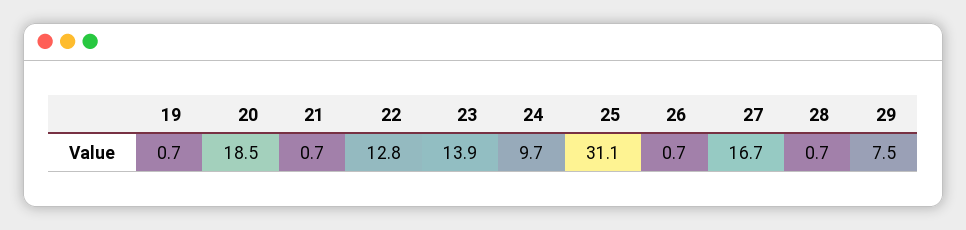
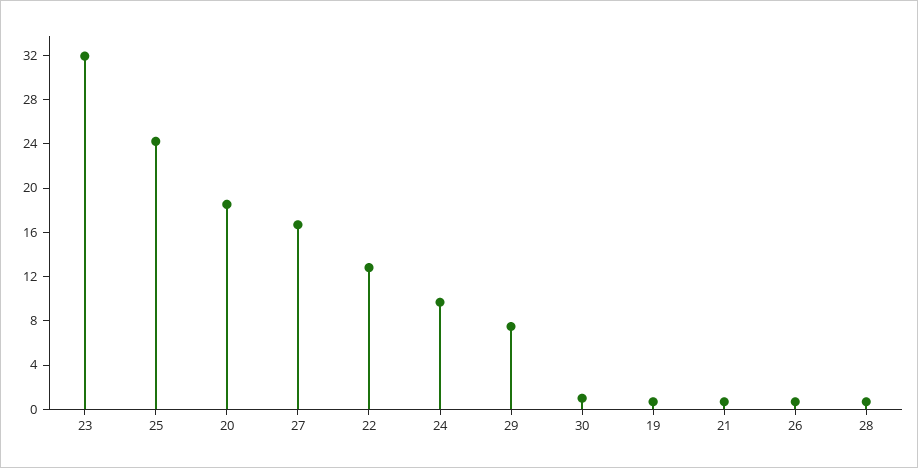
  {
    "19": 0.7,
    "20": 18.5,
    "21": 0.7,
    "22": 12.8,
-   "23": 13.9,
+   "23": 32,
    "24": 9.7,
-   "25": 31.1,
+   "25": 24,
    "26": 0.7,
    "27": 16.7,
    "28": 0.7,
-   "29": 7.5
+   "29": 7.5,
+   "30": 1
  }

